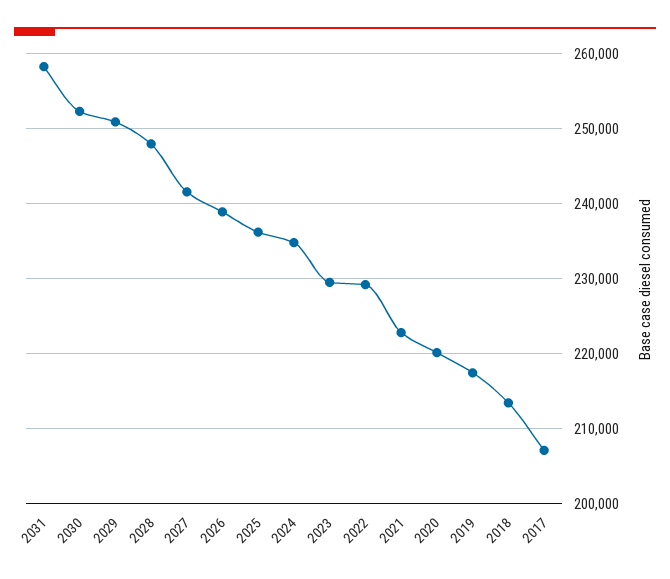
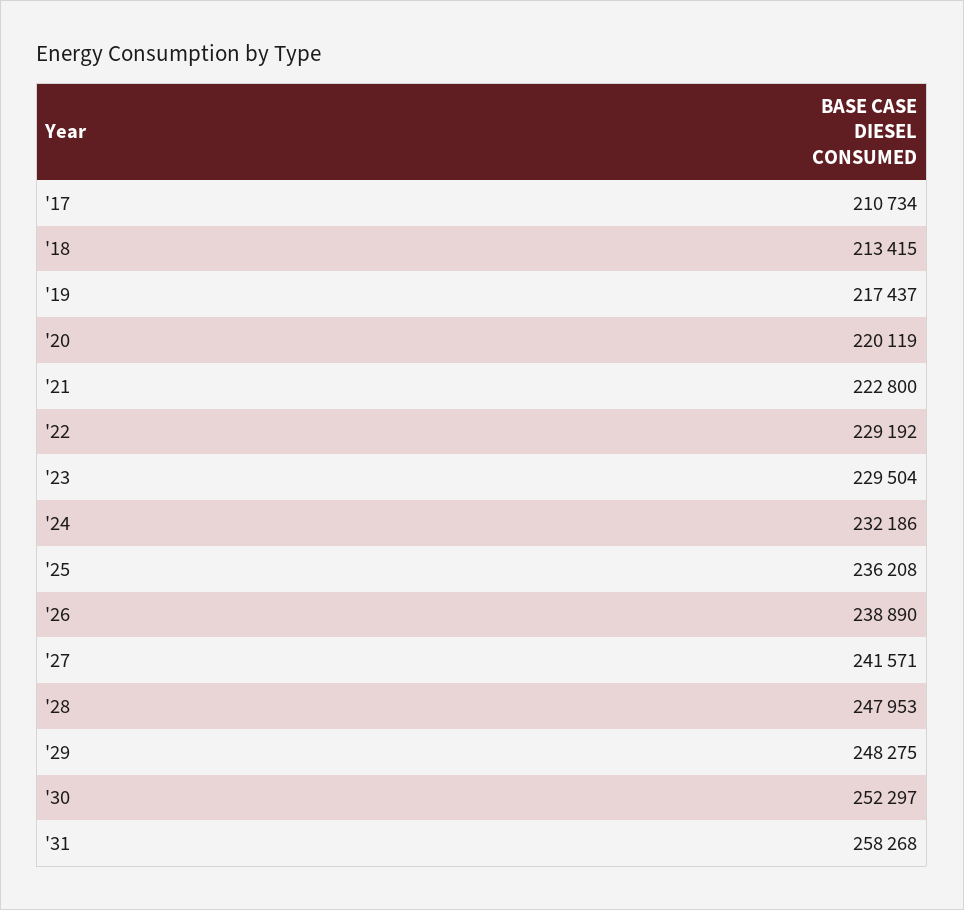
  {
    "2031": 258268,
    "2030": 252297,
-   "2029": 251000,
+   "2029": 248275,
    "2028": 247953,
    "2027": 241571,
    "2026": 238890,
    "2025": 236208,
-   "2024": 235000,
+   "2024": 232186,
    "2023": 229504,
    "2022": 229192,
    "2021": 222800,
    "2020": 220119,
    "2019": 217437,
    "2018": 213415,
-   "2017": 207000
+   "2017": 210734
  }

